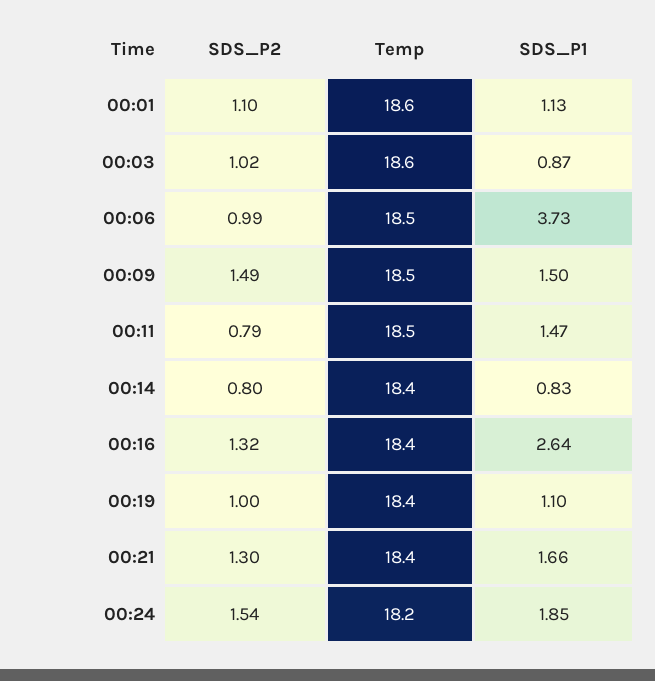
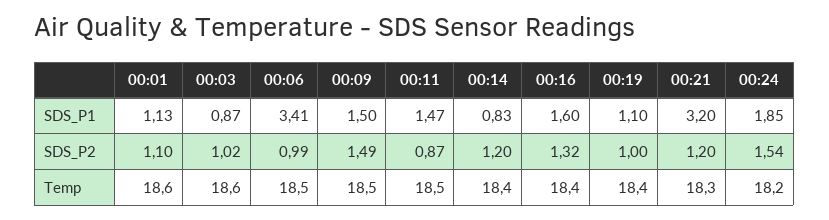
  {
    "SDS_P2": {
      "00:01": 1.1,
      "00:03": 1.02,
      "00:06": 0.99,
      "00:09": 1.49,
-     "00:11": 0.79,
+     "00:11": 0.87,
-     "00:14": 0.8,
+     "00:14": 1.2,
      "00:16": 1.32,
      "00:19": 1,
-     "00:21": 1.3,
+     "00:21": 1.2,
      "00:24": 1.54
    },
    "Temp": {
      "00:01": 18.6,
      "00:03": 18.6,
      "00:06": 18.5,
      "00:09": 18.5,
      "00:11": 18.5,
      "00:14": 18.4,
      "00:16": 18.4,
      "00:19": 18.4,
-     "00:21": 18.4,
+     "00:21": 18.3,
      "00:24": 18.2
    },
    "SDS_P1": {
      "00:01": 1.13,
      "00:03": 0.87,
-     "00:06": 3.73,
+     "00:06": 3.41,
      "00:09": 1.5,
      "00:11": 1.47,
      "00:14": 0.83,
-     "00:16": 2.64,
+     "00:16": 1.6,
      "00:19": 1.1,
-     "00:21": 1.66,
+     "00:21": 3.2,
      "00:24": 1.85
    }
  }

